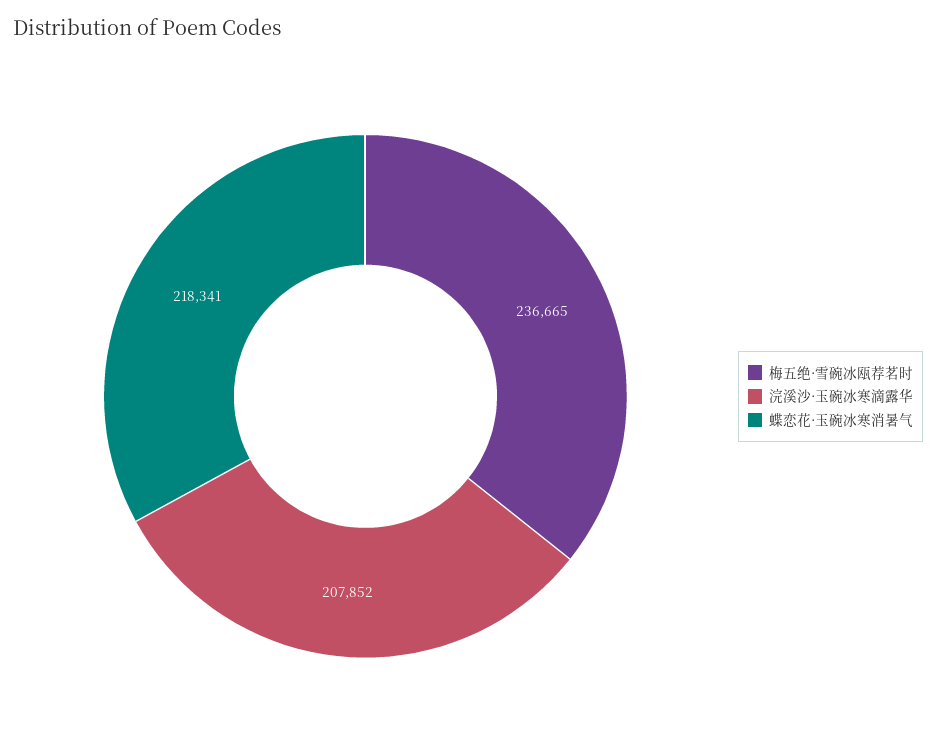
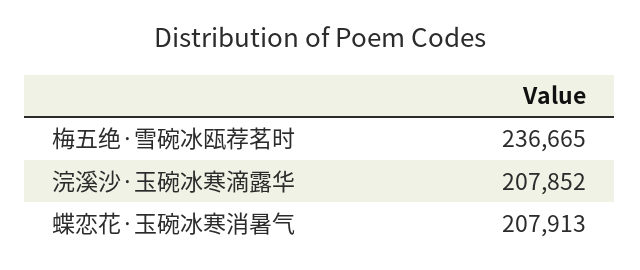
  {
    "梅五绝·雪碗冰瓯荐茗时": 236665,
    "浣溪沙·玉碗冰寒滴露华": 207852,
-   "蝶恋花·玉碗冰寒消暑气": 218341
+   "蝶恋花·玉碗冰寒消暑气": 207913
  }

